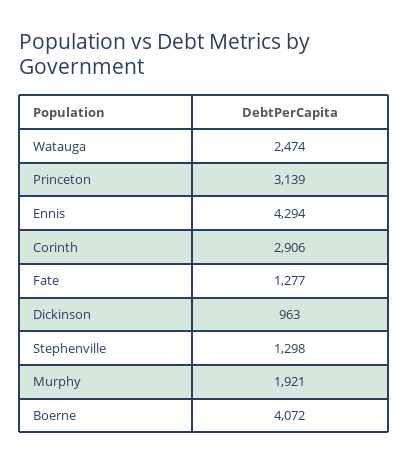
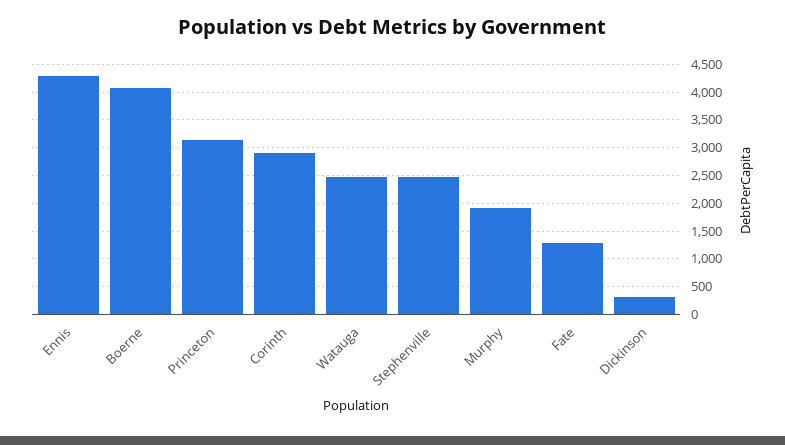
  {
    "Watauga": 2474,
    "Princeton": 3139,
    "Ennis": 4294,
    "Corinth": 2906,
    "Fate": 1277,
-   "Dickinson": 963,
+   "Dickinson": 250,
-   "Stephenville": 1298,
+   "Stephenville": 2500,
    "Murphy": 1921,
    "Boerne": 4072
  }

